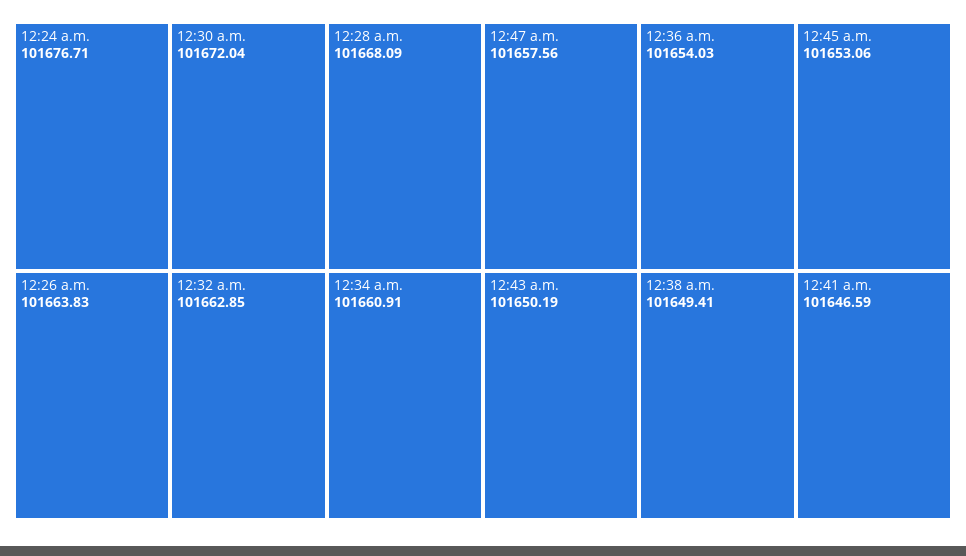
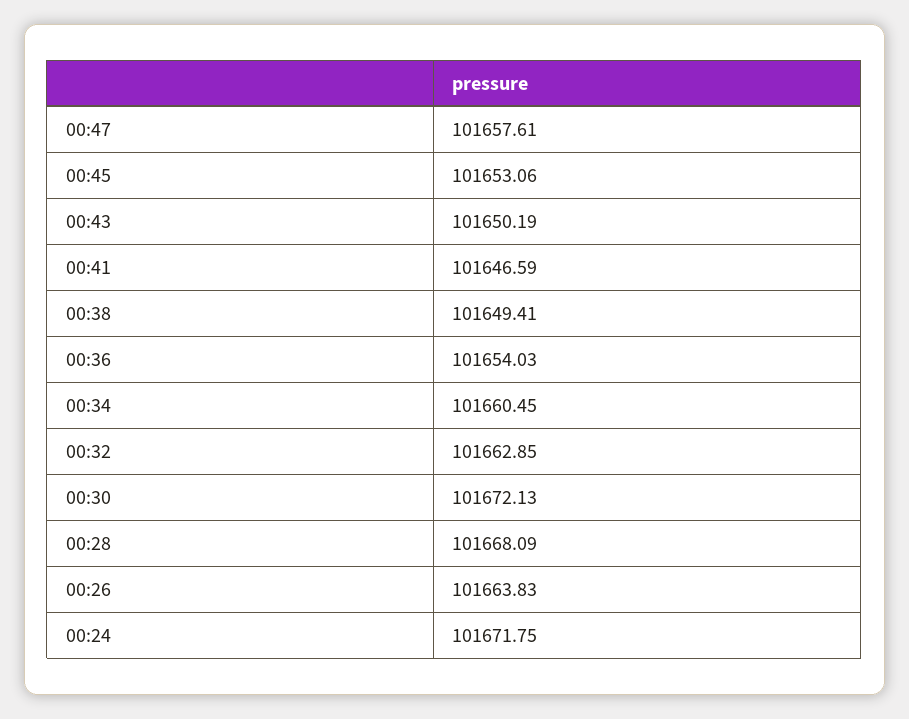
  {
-   "12:24 a.m.": 101676.71,
+   "12:24 a.m.": 101671.75,
-   "12:30 a.m.": 101672.04,
+   "12:30 a.m.": 101672.13,
    "12:28 a.m.": 101668.09,
    "12:26 a.m.": 101663.83,
    "12:32 a.m.": 101662.85,
-   "12:34 a.m.": 101660.91,
+   "12:34 a.m.": 101660.45,
-   "12:47 a.m.": 101657.56,
+   "12:47 a.m.": 101657.61,
    "12:36 a.m.": 101654.03,
    "12:45 a.m.": 101653.06,
    "12:43 a.m.": 101650.19,
    "12:38 a.m.": 101649.41,
    "12:41 a.m.": 101646.59
  }

